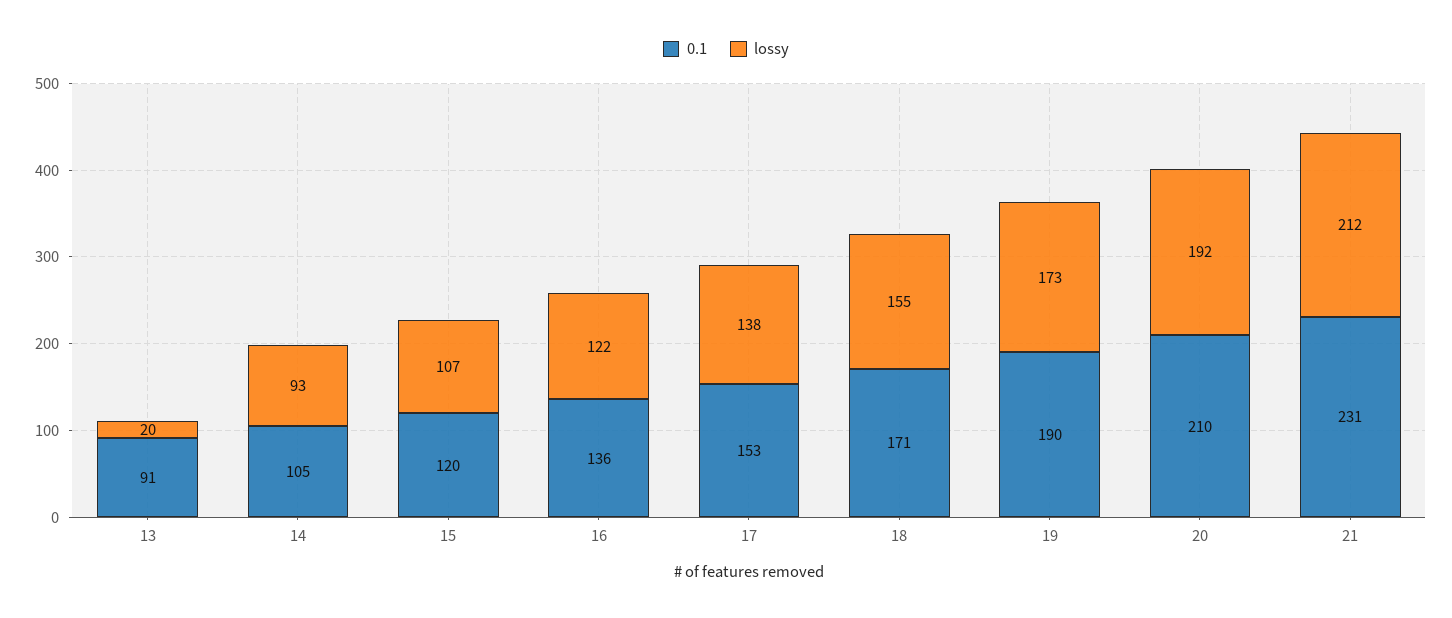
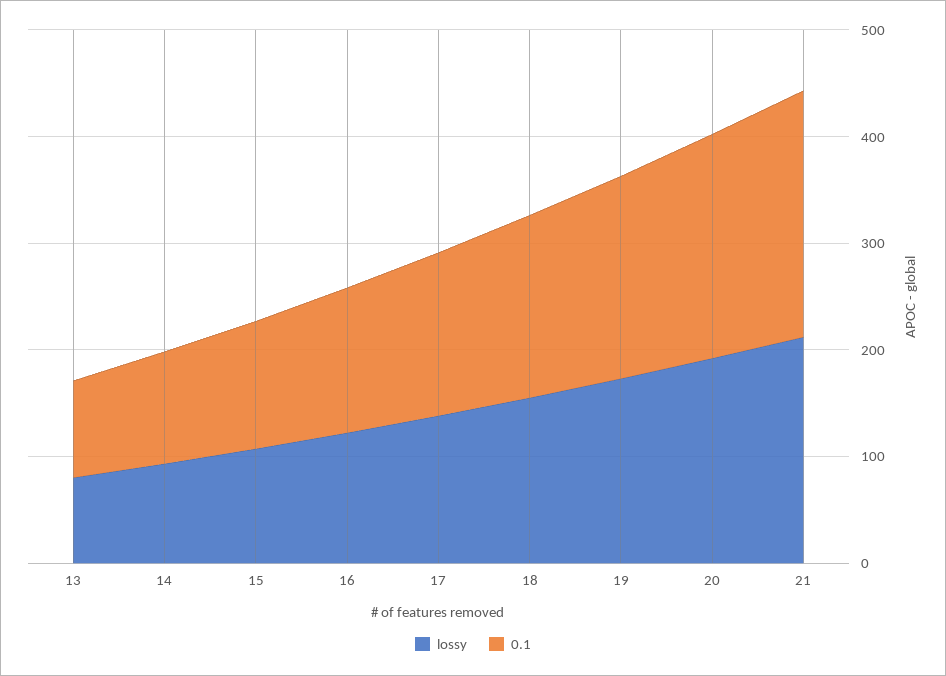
  {
    "0.1": {
      "13": 91,
      "14": 105,
      "15": 120,
      "16": 136,
      "17": 153,
      "18": 171,
      "19": 190,
      "20": 210,
      "21": 231
    },
    "lossy": {
-     "13": 20,
+     "13": 80,
      "14": 93,
      "15": 107,
      "16": 122,
      "17": 138,
      "18": 155,
      "19": 173,
      "20": 192,
      "21": 212
    }
  }

